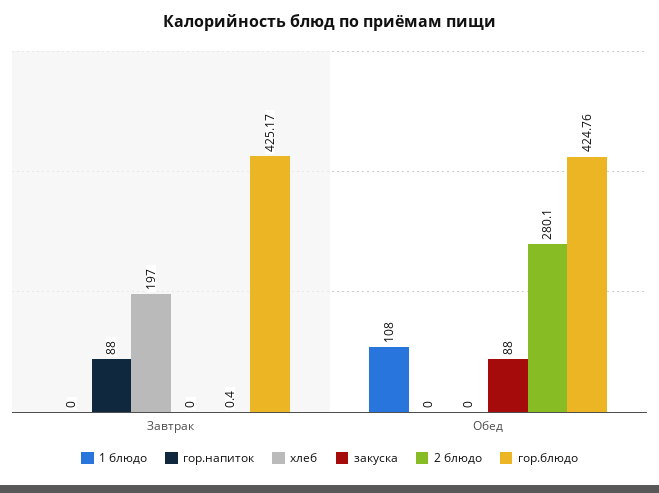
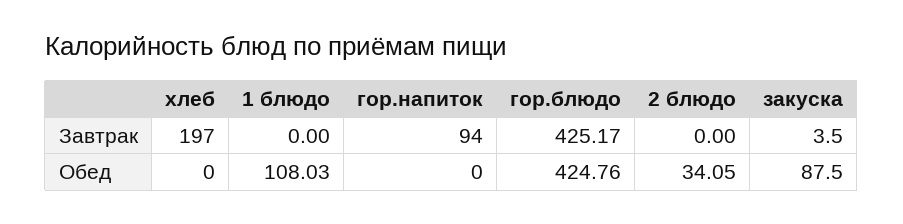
  {
    "1 блюдо": {
      "Завтрак": 0,
      "Обед": 108.03
    },
    "гор.напиток": {
-     "Завтрак": 88,
+     "Завтрак": 94,
      "Обед": 0
    },
    "хлеб": {
      "Завтрак": 197,
      "Обед": 0
    },
    "закуска": {
-     "Завтрак": 0,
+     "Завтрак": 3.5,
      "Обед": 87.5
    },
    "2 блюдо": {
-     "Завтрак": 0.4,
+     "Завтрак": 0,
-     "Обед": 280.1
+     "Обед": 34.05
    },
    "гор.блюдо": {
      "Завтрак": 425.17,
      "Обед": 424.76
    }
  }

